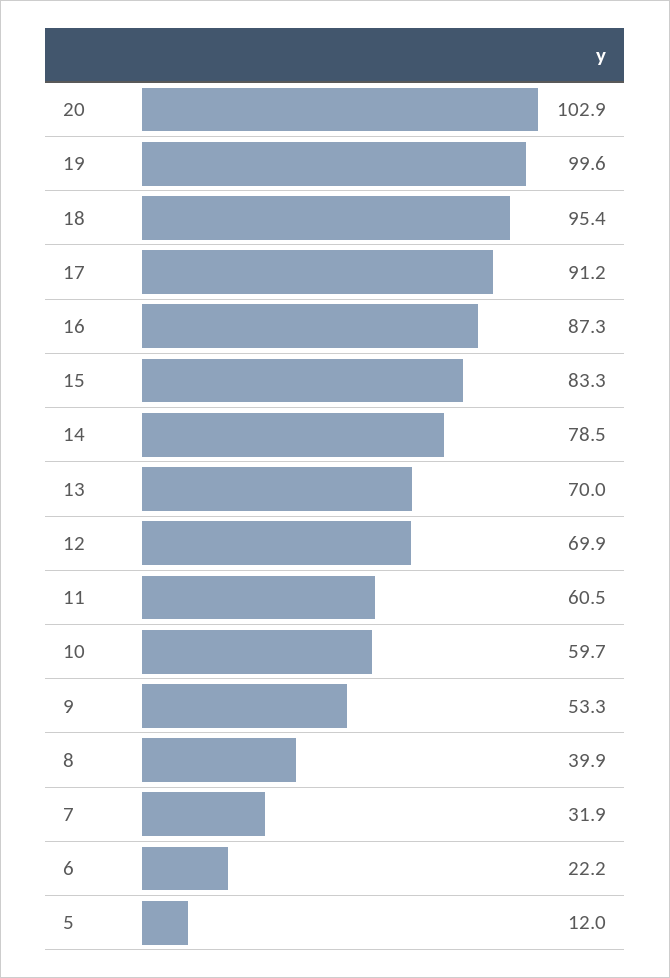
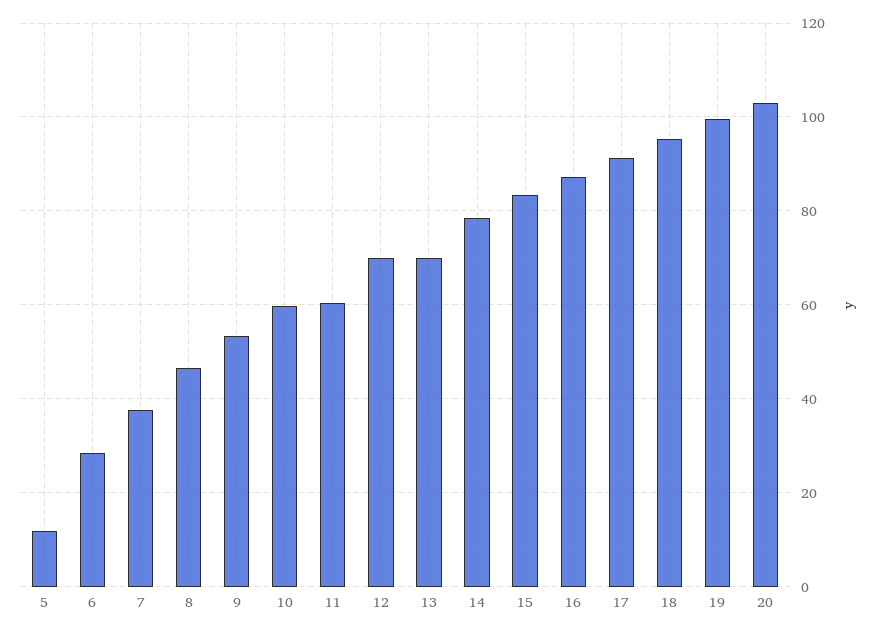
  {
    "20": 102.9,
    "19": 99.6,
    "18": 95.4,
    "17": 91.2,
    "16": 87.3,
    "15": 83.3,
    "14": 78.5,
    "13": 70,
    "12": 69.9,
    "11": 60.5,
    "10": 59.7,
    "9": 53.3,
-   "8": 39.9,
+   "8": 46,
-   "7": 31.9,
+   "7": 38,
-   "6": 22.2,
+   "6": 28,
    "5": 12
  }

